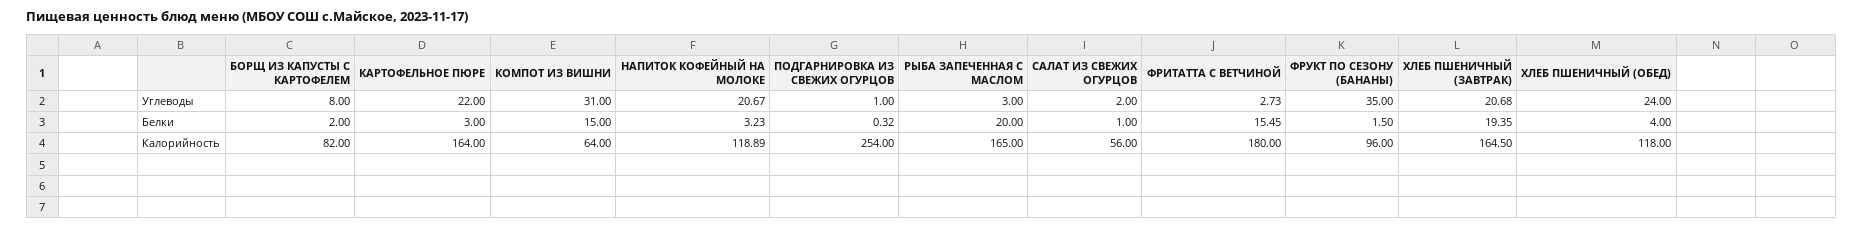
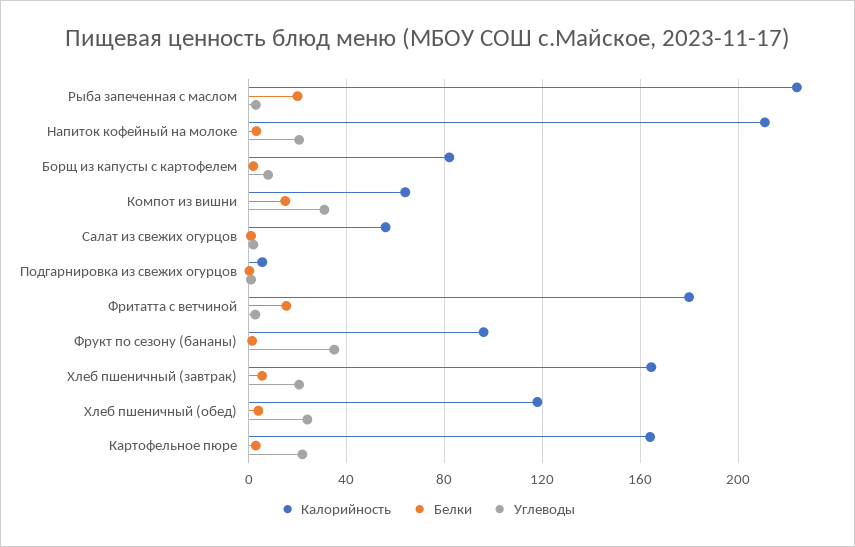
  {
    "Углеводы": {
      "БОРЩ ИЗ КАПУСТЫ С КАРТОФЕЛЕМ": 8,
      "КАРТОФЕЛЬНОЕ ПЮРЕ": 22,
      "КОМПОТ ИЗ ВИШНИ": 31,
      "НАПИТОК КОФЕЙНЫЙ НА МОЛОКЕ": 20.67,
      "ПОДГАРНИРОВКА ИЗ СВЕЖИХ ОГУРЦОВ": 1,
      "РЫБА ЗАПЕЧЕННАЯ С МАСЛОМ": 3,
      "САЛАТ ИЗ СВЕЖИХ ОГУРЦОВ": 2,
      "ФРИТАТТА С ВЕТЧИНОЙ": 2.73,
      "ФРУКТ ПО СЕЗОНУ (БАНАНЫ)": 35,
      "ХЛЕБ ПШЕНИЧНЫЙ (ЗАВТРАК)": 20.68,
      "ХЛЕБ ПШЕНИЧНЫЙ (ОБЕД)": 24
    },
    "Белки": {
      "БОРЩ ИЗ КАПУСТЫ С КАРТОФЕЛЕМ": 2,
      "КАРТОФЕЛЬНОЕ ПЮРЕ": 3,
      "КОМПОТ ИЗ ВИШНИ": 15,
      "НАПИТОК КОФЕЙНЫЙ НА МОЛОКЕ": 3.23,
      "ПОДГАРНИРОВКА ИЗ СВЕЖИХ ОГУРЦОВ": 0.32,
      "РЫБА ЗАПЕЧЕННАЯ С МАСЛОМ": 20,
      "САЛАТ ИЗ СВЕЖИХ ОГУРЦОВ": 1,
      "ФРИТАТТА С ВЕТЧИНОЙ": 15.45,
      "ФРУКТ ПО СЕЗОНУ (БАНАНЫ)": 1.5,
-     "ХЛЕБ ПШЕНИЧНЫЙ (ЗАВТРАК)": 19.35,
+     "ХЛЕБ ПШЕНИЧНЫЙ (ЗАВТРАК)": 5,
      "ХЛЕБ ПШЕНИЧНЫЙ (ОБЕД)": 4
    },
    "Калорийность": {
      "БОРЩ ИЗ КАПУСТЫ С КАРТОФЕЛЕМ": 82,
      "КАРТОФЕЛЬНОЕ ПЮРЕ": 164,
      "КОМПОТ ИЗ ВИШНИ": 64,
-     "НАПИТОК КОФЕЙНЫЙ НА МОЛОКЕ": 118.89,
+     "НАПИТОК КОФЕЙНЫЙ НА МОЛОКЕ": 210,
-     "ПОДГАРНИРОВКА ИЗ СВЕЖИХ ОГУРЦОВ": 254,
+     "ПОДГАРНИРОВКА ИЗ СВЕЖИХ ОГУРЦОВ": 5,
-     "РЫБА ЗАПЕЧЕННАЯ С МАСЛОМ": 165,
+     "РЫБА ЗАПЕЧЕННАЯ С МАСЛОМ": 225,
      "САЛАТ ИЗ СВЕЖИХ ОГУРЦОВ": 56,
      "ФРИТАТТА С ВЕТЧИНОЙ": 180,
      "ФРУКТ ПО СЕЗОНУ (БАНАНЫ)": 96,
      "ХЛЕБ ПШЕНИЧНЫЙ (ЗАВТРАК)": 164.5,
      "ХЛЕБ ПШЕНИЧНЫЙ (ОБЕД)": 118
    }
  }

